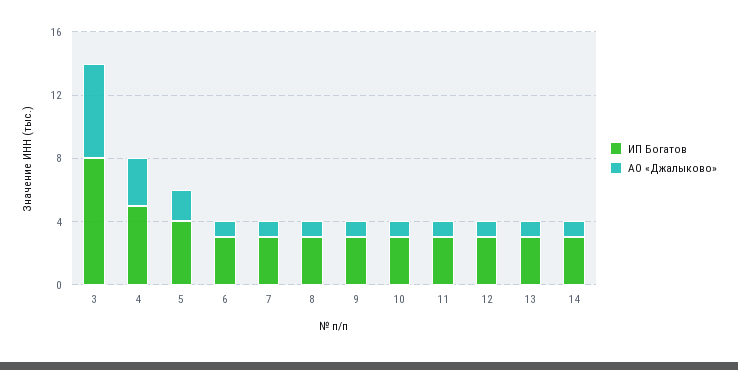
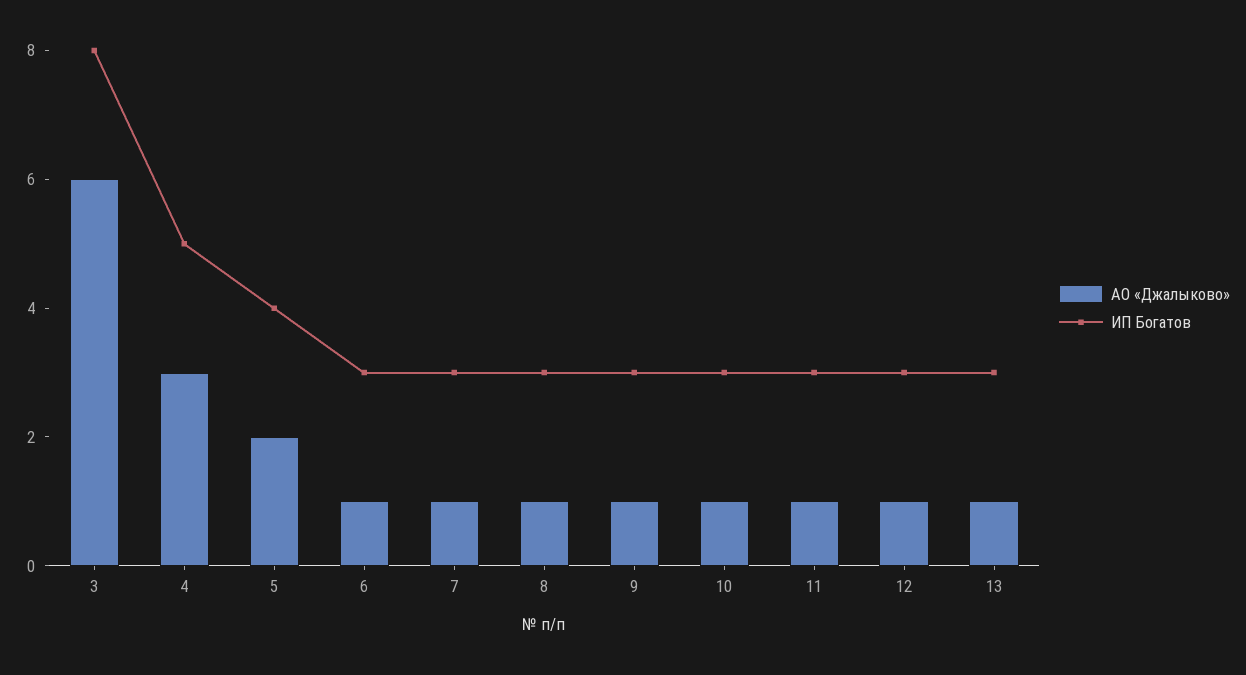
  {
    "ИП Богатов": {
      "3": 8,
      "4": 5,
      "5": 4,
      "6": 3,
      "7": 3,
      "8": 3,
      "9": 3,
      "10": 3,
      "11": 3,
      "12": 3,
-     "13": 3,
+     "13": 3
-     "14": 3
    },
    "АО «Джалыково»": {
      "3": 6,
      "4": 3,
      "5": 2,
      "6": 1,
      "7": 1,
      "8": 1,
      "9": 1,
      "10": 1,
      "11": 1,
      "12": 1,
-     "13": 1,
+     "13": 1
-     "14": 1
    }
  }

